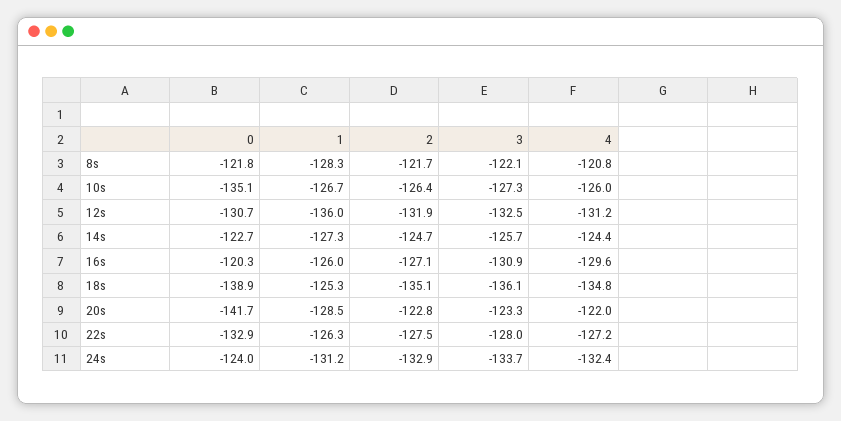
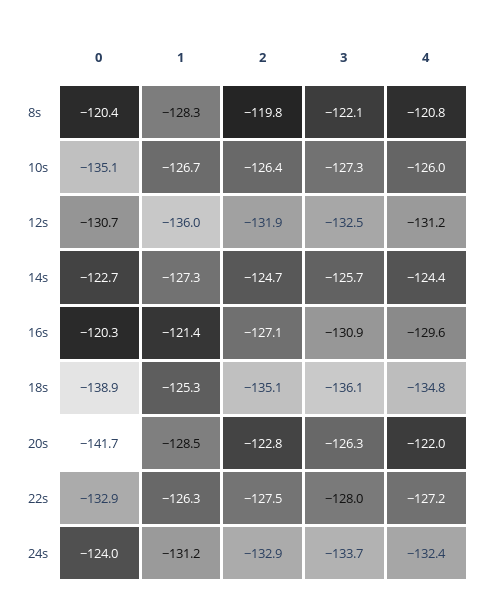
  {
    "0": {
-     "8s": -121.8,
+     "8s": -120.4,
      "10s": -135.1,
      "12s": -130.7,
      "14s": -122.7,
      "16s": -120.3,
      "18s": -138.9,
      "20s": -141.7,
      "22s": -132.9,
      "24s": -124
    },
    "1": {
      "8s": -128.3,
      "10s": -126.7,
      "12s": -136,
      "14s": -127.3,
-     "16s": -126,
+     "16s": -121.4,
      "18s": -125.3,
      "20s": -128.5,
      "22s": -126.3,
      "24s": -131.2
    },
    "2": {
-     "8s": -121.7,
+     "8s": -119.8,
      "10s": -126.4,
      "12s": -131.9,
      "14s": -124.7,
      "16s": -127.1,
      "18s": -135.1,
      "20s": -122.8,
      "22s": -127.5,
      "24s": -132.9
    },
    "3": {
      "8s": -122.1,
      "10s": -127.3,
      "12s": -132.5,
      "14s": -125.7,
      "16s": -130.9,
      "18s": -136.1,
-     "20s": -123.3,
+     "20s": -126.3,
      "22s": -128,
      "24s": -133.7
    },
    "4": {
      "8s": -120.8,
      "10s": -126,
      "12s": -131.2,
      "14s": -124.4,
      "16s": -129.6,
      "18s": -134.8,
      "20s": -122,
      "22s": -127.2,
      "24s": -132.4
    }
  }

